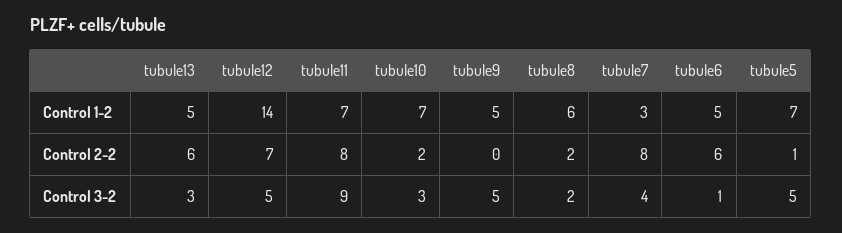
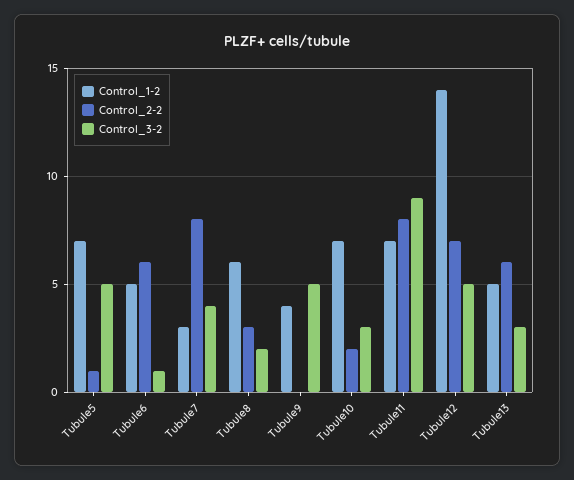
  {
    "Control 1-2": {
      "tubule13": 5,
      "tubule12": 14,
      "tubule11": 7,
      "tubule10": 7,
-     "tubule9": 5,
+     "tubule9": 4,
      "tubule8": 6,
      "tubule7": 3,
      "tubule6": 5,
      "tubule5": 7
    },
    "Control 2-2": {
      "tubule13": 6,
      "tubule12": 7,
      "tubule11": 8,
      "tubule10": 2,
      "tubule9": 0,
-     "tubule8": 2,
+     "tubule8": 3,
      "tubule7": 8,
      "tubule6": 6,
      "tubule5": 1
    },
    "Control 3-2": {
      "tubule13": 3,
      "tubule12": 5,
      "tubule11": 9,
      "tubule10": 3,
      "tubule9": 5,
      "tubule8": 2,
      "tubule7": 4,
      "tubule6": 1,
      "tubule5": 5
    }
  }

